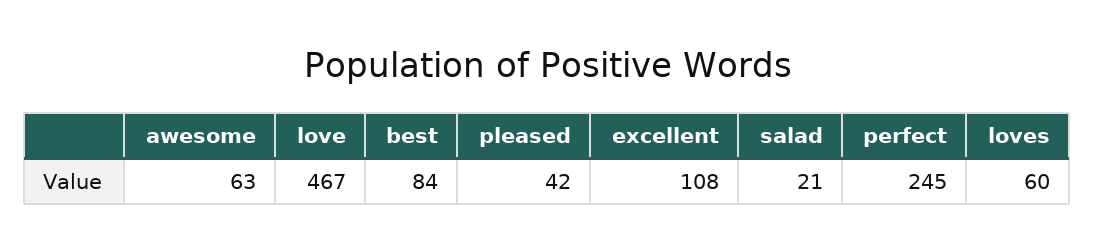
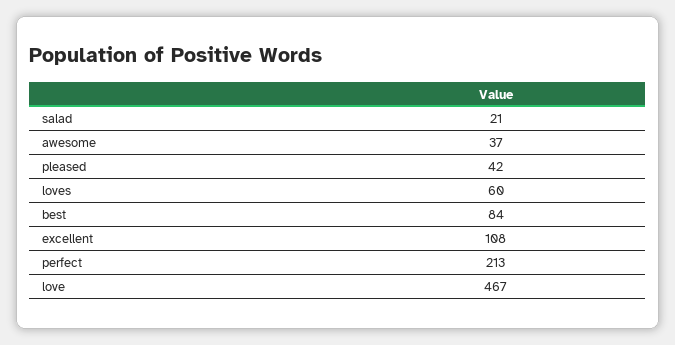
  {
-   "awesome": 63,
+   "awesome": 37,
    "love": 467,
    "best": 84,
    "pleased": 42,
    "excellent": 108,
    "salad": 21,
-   "perfect": 245,
+   "perfect": 213,
    "loves": 60
  }

